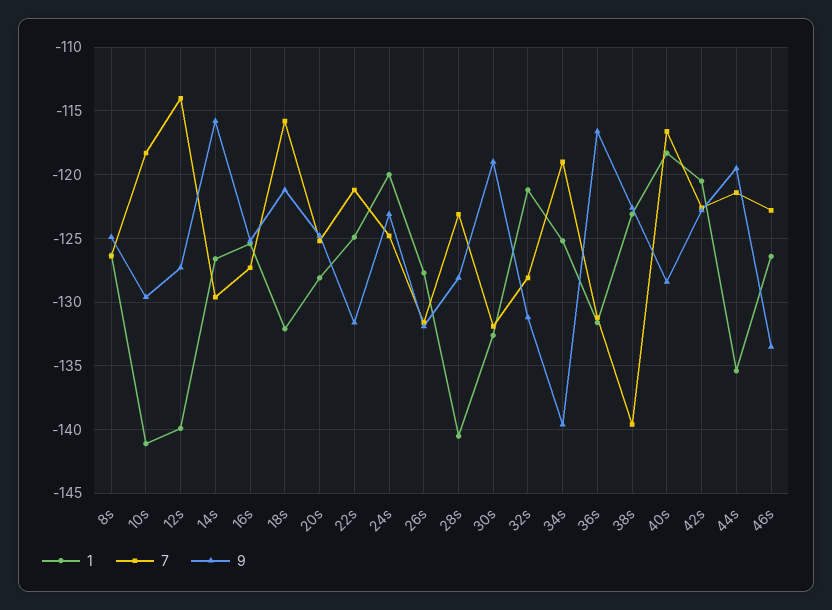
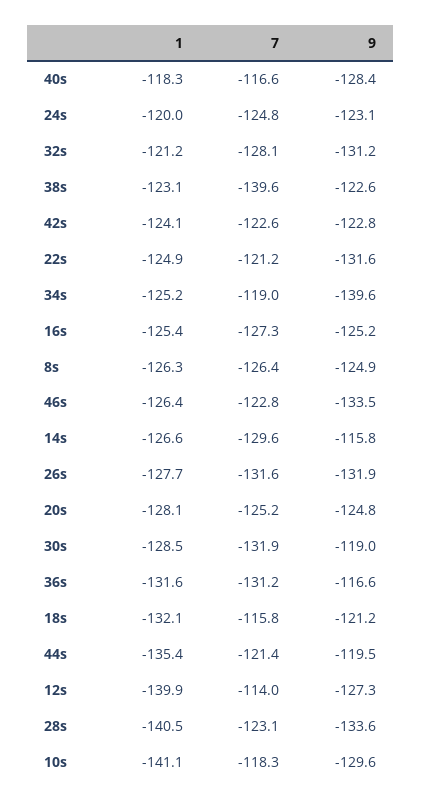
  {
    "1": {
      "8s": -126.3,
      "10s": -141.1,
      "12s": -139.9,
      "14s": -126.6,
      "16s": -125.4,
      "18s": -132.1,
      "20s": -128.1,
      "22s": -124.9,
      "24s": -120,
      "26s": -127.7,
      "28s": -140.5,
-     "30s": -132.5,
+     "30s": -128.5,
      "32s": -121.2,
      "34s": -125.2,
      "36s": -131.6,
      "38s": -123.1,
      "40s": -118.3,
-     "42s": -120.5,
+     "42s": -124.1,
      "44s": -135.4,
      "46s": -126.4
    },
    "7": {
      "8s": -126.4,
      "10s": -118.3,
      "12s": -114,
      "14s": -129.6,
      "16s": -127.3,
      "18s": -115.8,
      "20s": -125.2,
      "22s": -121.2,
      "24s": -124.8,
      "26s": -131.6,
      "28s": -123.1,
      "30s": -131.9,
      "32s": -128.1,
      "34s": -119,
      "36s": -131.2,
      "38s": -139.6,
      "40s": -116.6,
      "42s": -122.6,
      "44s": -121.4,
      "46s": -122.8
    },
    "9": {
      "8s": -124.9,
      "10s": -129.6,
      "12s": -127.3,
      "14s": -115.8,
      "16s": -125.2,
      "18s": -121.2,
      "20s": -124.8,
      "22s": -131.6,
      "24s": -123.1,
      "26s": -131.9,
-     "28s": -128,
+     "28s": -133.6,
      "30s": -119,
      "32s": -131.2,
      "34s": -139.6,
      "36s": -116.6,
      "38s": -122.6,
      "40s": -128.4,
      "42s": -122.8,
      "44s": -119.5,
      "46s": -133.5
    }
  }

